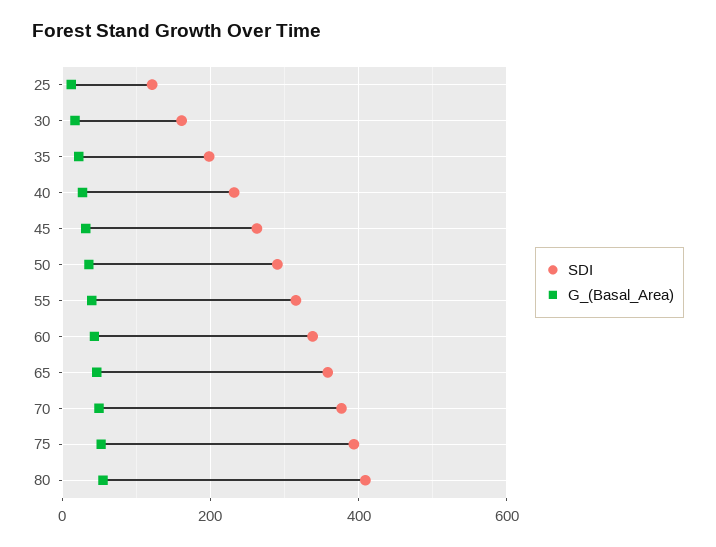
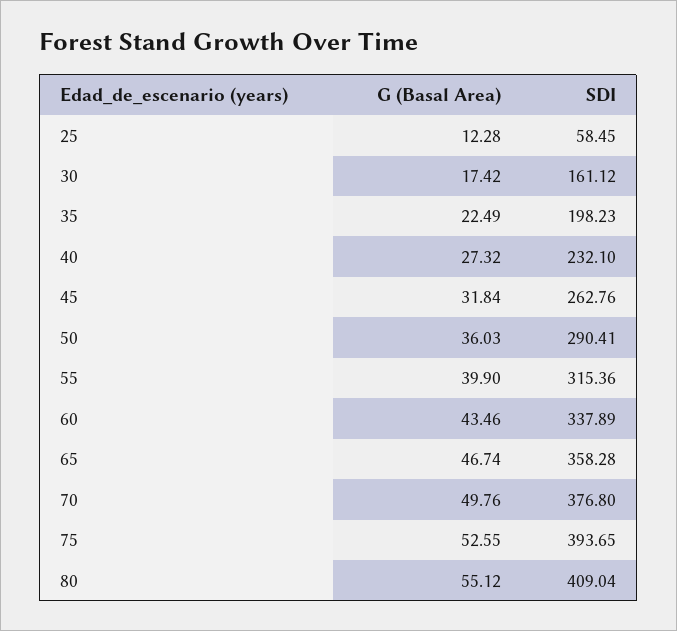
  {
    "SDI": {
-     "25": 120,
+     "25": 58.45,
      "30": 161.12,
      "35": 198.23,
      "40": 232.1,
      "45": 262.76,
      "50": 290.41,
      "55": 315.36,
      "60": 337.89,
      "65": 358.28,
      "70": 376.8,
      "75": 393.65,
      "80": 409.04
    },
    "G_(Basal_Area)": {
      "25": 12.28,
      "30": 17.42,
      "35": 22.49,
      "40": 27.32,
      "45": 31.84,
      "50": 36.03,
      "55": 39.9,
      "60": 43.46,
      "65": 46.74,
      "70": 49.76,
      "75": 52.55,
      "80": 55.12
    }
  }

